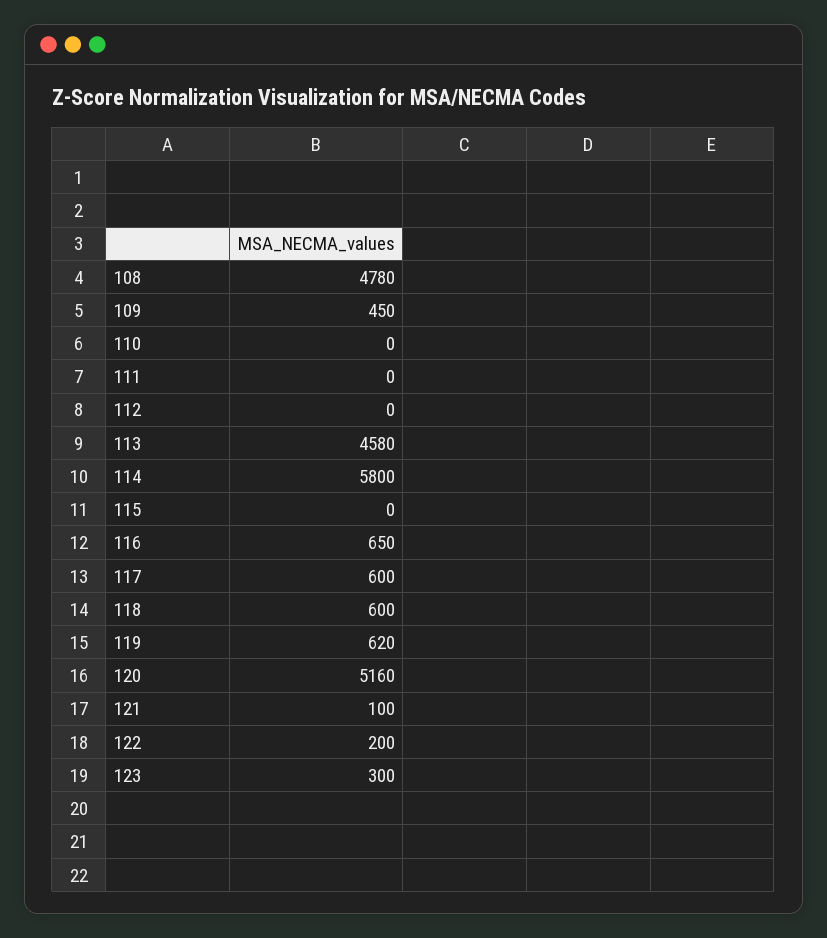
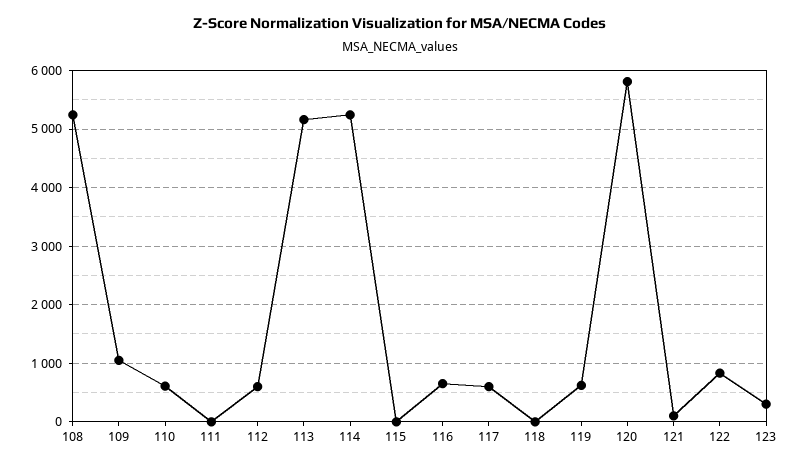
  {
-   "108": 4780,
+   "108": 5200,
-   "109": 450,
+   "109": 1000,
-   "110": 0,
+   "110": 600,
    "111": 0,
-   "112": 0,
+   "112": 600,
-   "113": 4580,
+   "113": 5200,
-   "114": 5800,
+   "114": 5200,
    "115": 0,
    "116": 650,
    "117": 600,
-   "118": 600,
+   "118": 0,
    "119": 620,
-   "120": 5160,
+   "120": 5800,
    "121": 100,
-   "122": 200,
+   "122": 800,
    "123": 300
  }

